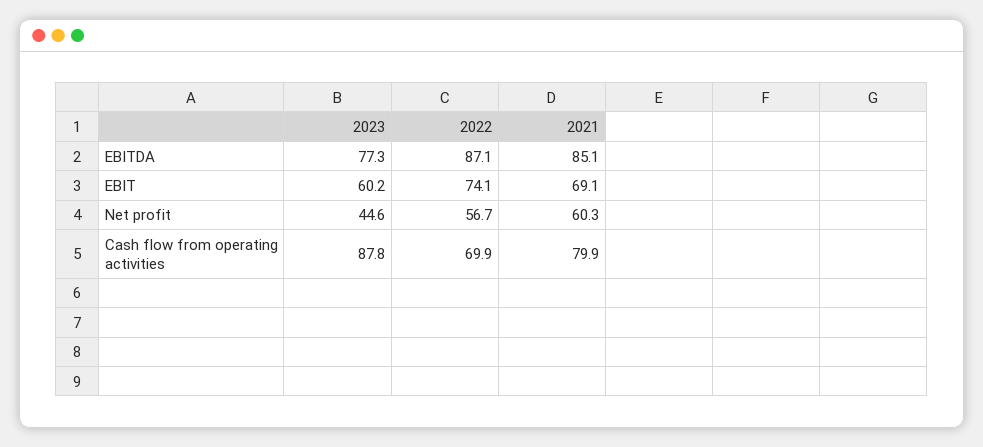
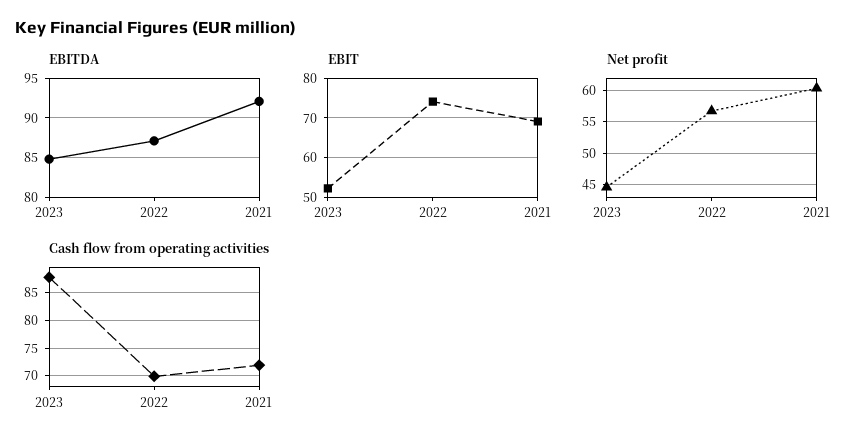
  {
    "EBITDA": {
-     "2023": 77.3,
+     "2023": 85,
      "2022": 87.1,
-     "2021": 85.1
+     "2021": 92
    },
    "EBIT": {
-     "2023": 60.2,
+     "2023": 52,
      "2022": 74.1,
      "2021": 69.1
    },
    "Net profit": {
      "2023": 44.6,
      "2022": 56.7,
      "2021": 60.3
    },
    "Cash flow from operating activities": {
      "2023": 87.8,
      "2022": 69.9,
-     "2021": 79.9
+     "2021": 72.5
    }
  }

